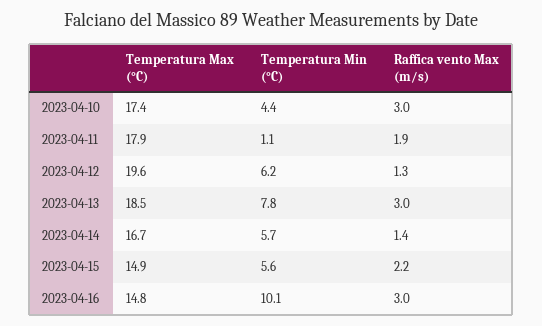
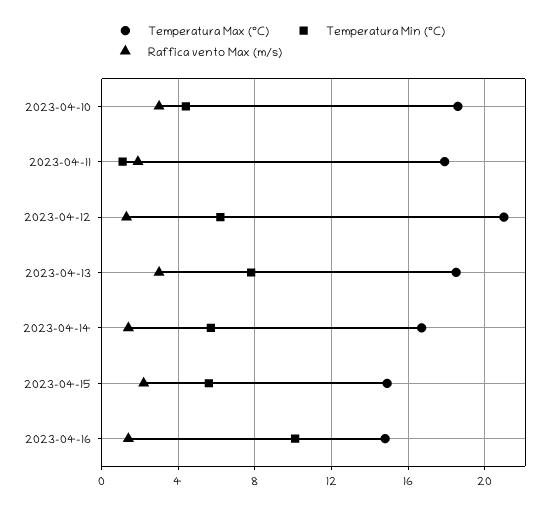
  {
    "Temperatura Max (°C)": {
-     "2023-04-10": 17.4,
+     "2023-04-10": 18.5,
      "2023-04-11": 17.9,
-     "2023-04-12": 19.6,
+     "2023-04-12": 21,
      "2023-04-13": 18.5,
      "2023-04-14": 16.7,
      "2023-04-15": 14.9,
      "2023-04-16": 14.8
    },
    "Temperatura Min (°C)": {
      "2023-04-10": 4.4,
      "2023-04-11": 1.1,
      "2023-04-12": 6.2,
      "2023-04-13": 7.8,
      "2023-04-14": 5.7,
      "2023-04-15": 5.6,
      "2023-04-16": 10.1
    },
    "Raffica vento Max (m/s)": {
      "2023-04-10": 3,
      "2023-04-11": 1.9,
      "2023-04-12": 1.3,
      "2023-04-13": 3,
      "2023-04-14": 1.4,
      "2023-04-15": 2.2,
-     "2023-04-16": 3
+     "2023-04-16": 1.5
    }
  }

